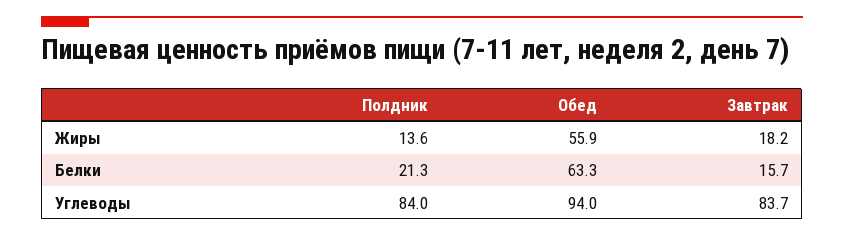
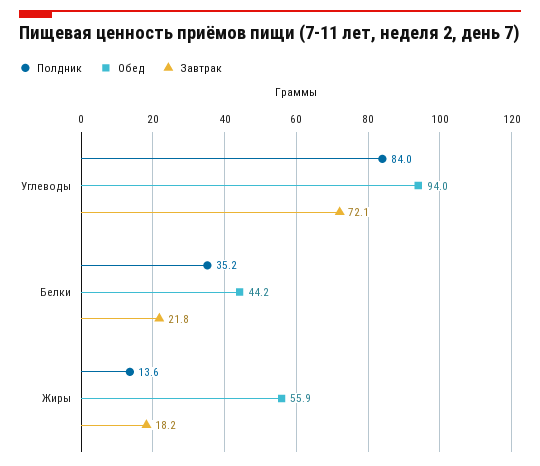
  {
    "Полдник": {
      "Жиры": 13.6,
-     "Белки": 21.3,
+     "Белки": 35.2,
      "Углеводы": 84
    },
    "Обед": {
      "Жиры": 55.9,
-     "Белки": 63.3,
+     "Белки": 44.2,
      "Углеводы": 94
    },
    "Завтрак": {
      "Жиры": 18.2,
-     "Белки": 15.7,
+     "Белки": 21.8,
-     "Углеводы": 83.7
+     "Углеводы": 72.1
    }
  }

